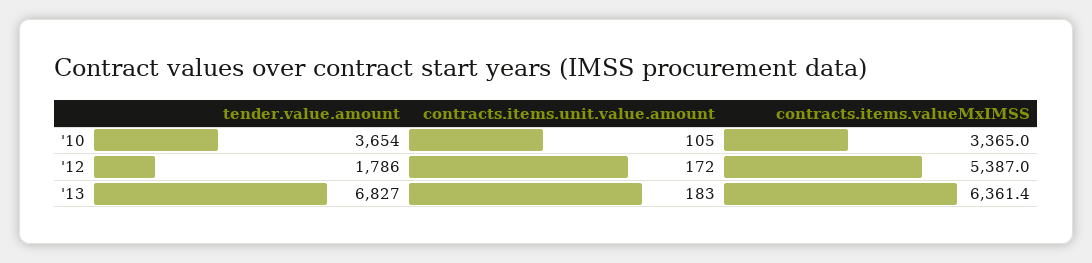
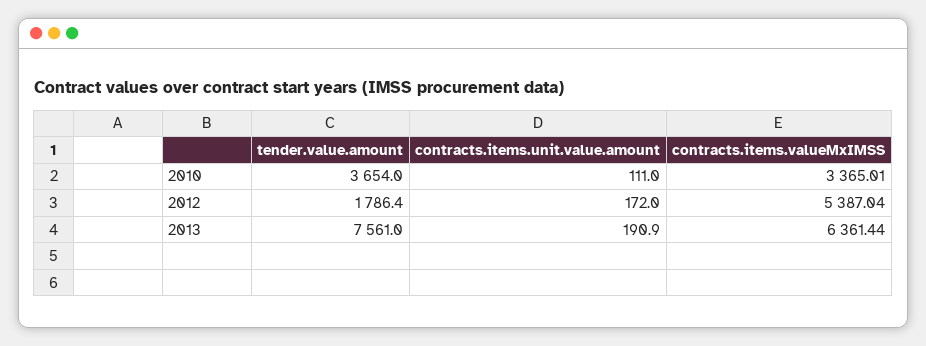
  {
    "tender.value.amount": {
      "'10": 3654,
      "'12": 1786.4,
-     "'13": 6827
+     "'13": 7561
    },
    "contracts.items.unit.value.amount": {
-     "'10": 105,
+     "'10": 111,
      "'12": 172,
-     "'13": 183
+     "'13": 190.9
    },
    "contracts.items.valueMxIMSS": {
      "'10": 3365.01,
      "'12": 5387.04,
      "'13": 6361.44
    }
  }

